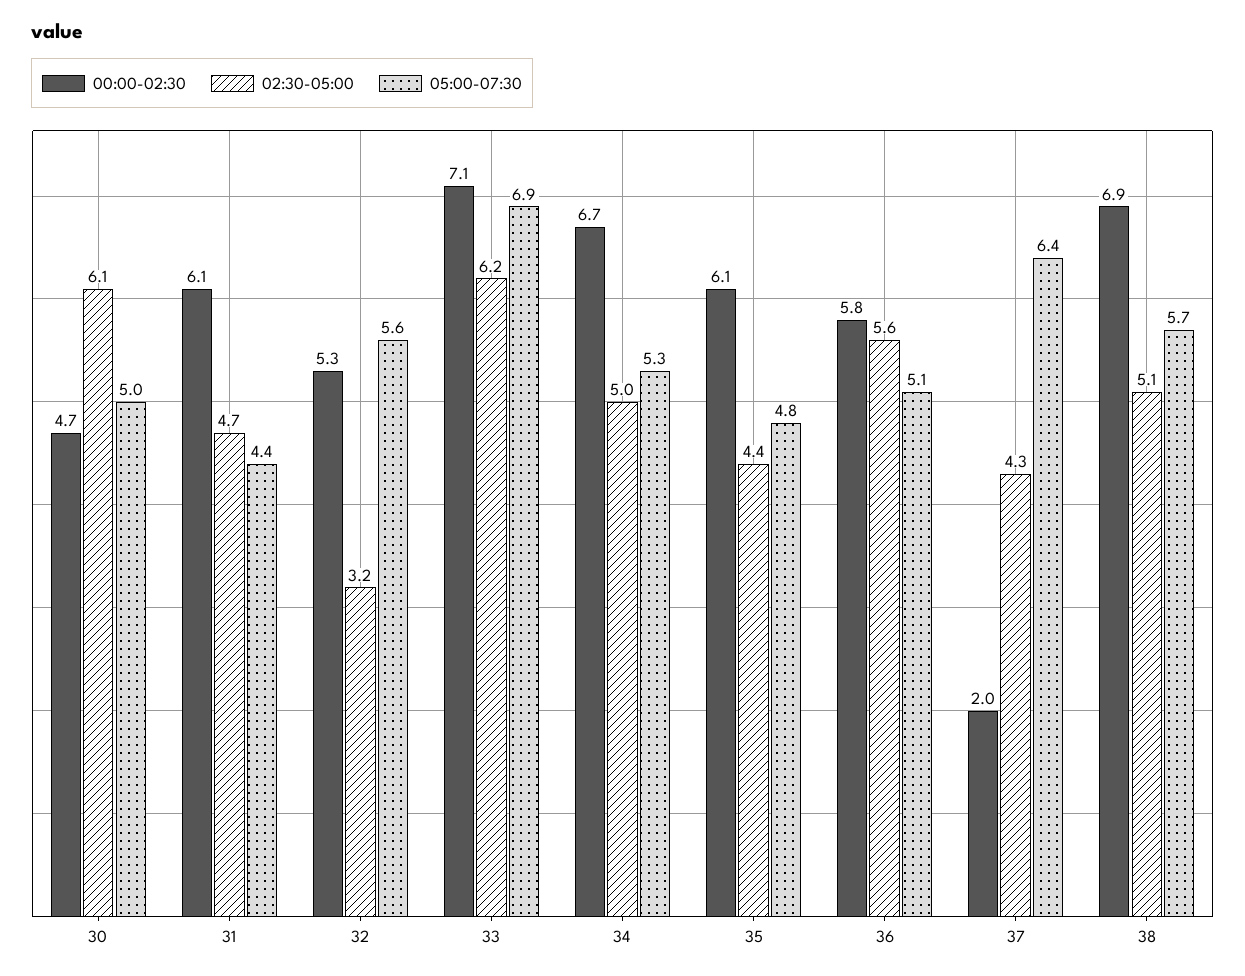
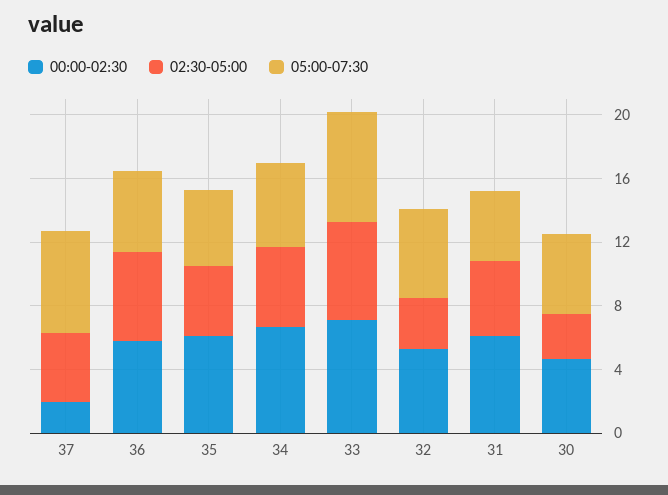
  {
    "00:00-02:30": {
      "30": 4.7,
      "31": 6.1,
      "32": 5.3,
      "33": 7.1,
      "34": 6.7,
      "35": 6.1,
      "36": 5.8,
-     "37": 2,
+     "37": 2
-     "38": 6.9
    },
    "02:30-05:00": {
-     "30": 6.1,
+     "30": 3,
      "31": 4.7,
      "32": 3.2,
      "33": 6.2,
      "34": 5,
      "35": 4.4,
      "36": 5.6,
-     "37": 4.3,
+     "37": 4.3
-     "38": 5.1
    },
    "05:00-07:30": {
      "30": 5,
      "31": 4.4,
      "32": 5.6,
      "33": 6.9,
      "34": 5.3,
      "35": 4.8,
      "36": 5.1,
-     "37": 6.4,
+     "37": 6.4
-     "38": 5.7
    }
  }

